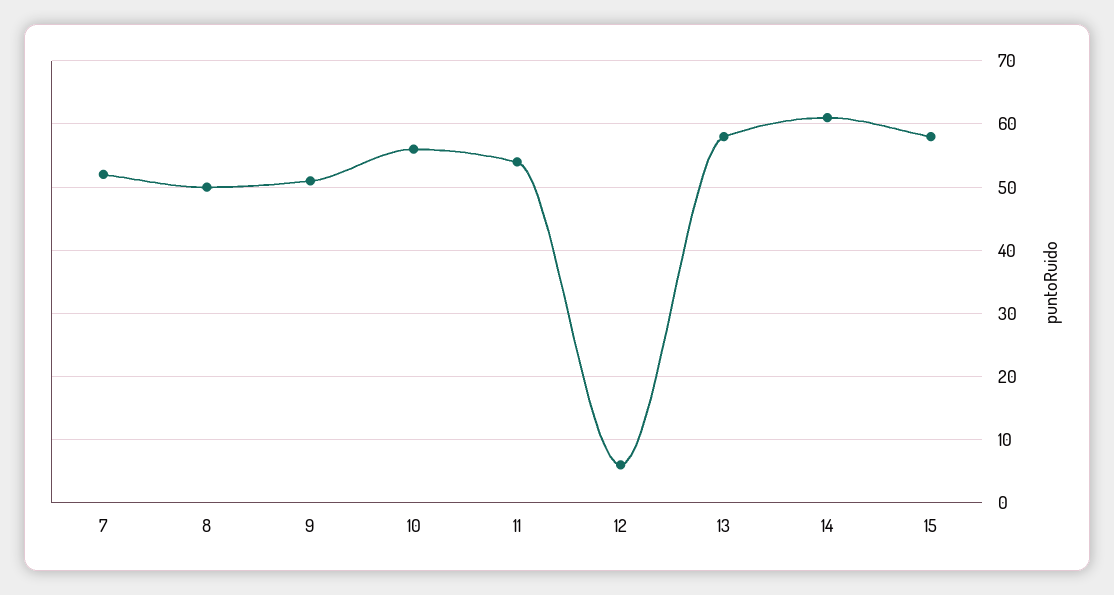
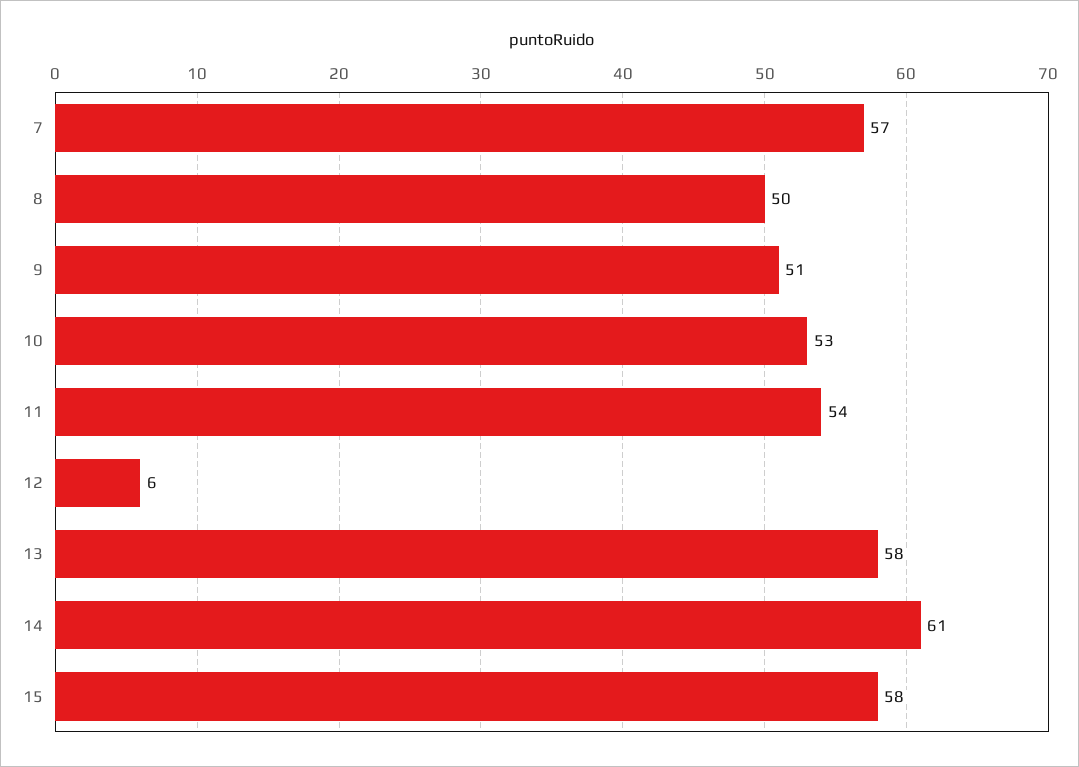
  {
-   "7": 52,
+   "7": 57,
    "8": 50,
    "9": 51,
-   "10": 56,
+   "10": 53,
    "11": 54,
    "12": 6,
    "13": 58,
    "14": 61,
    "15": 58
  }

